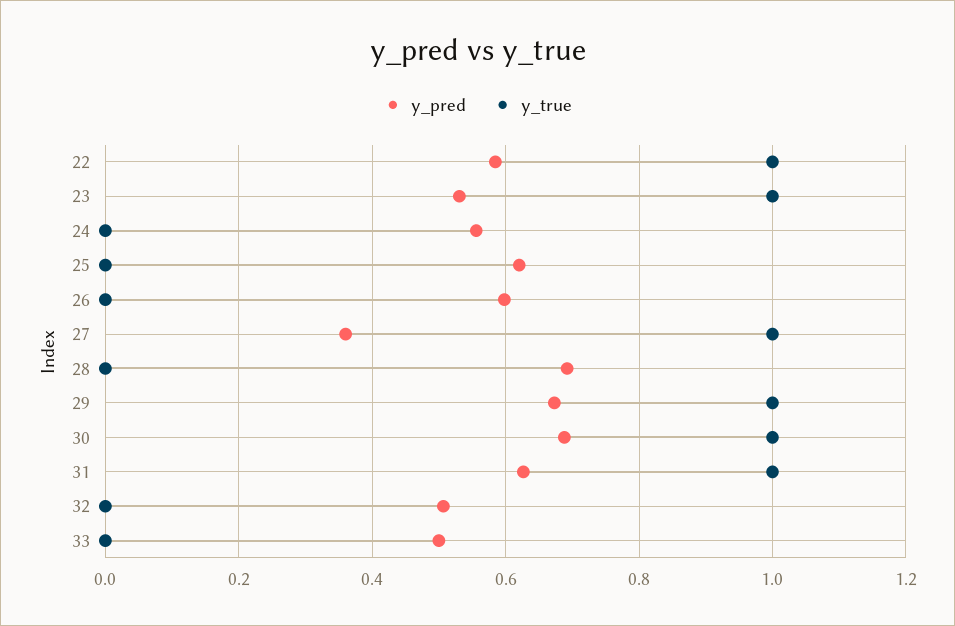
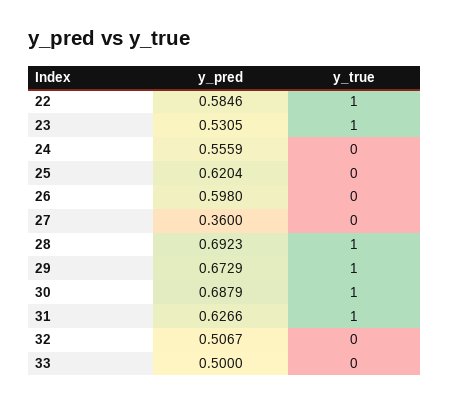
  {
    "y_pred": {
      "22": 0.5846,
      "23": 0.5305,
      "24": 0.5559,
      "25": 0.6204,
      "26": 0.598,
      "27": 0.36,
      "28": 0.6923,
      "29": 0.6729,
      "30": 0.6879,
      "31": 0.6266,
      "32": 0.5067,
      "33": 0.5
    },
    "y_true": {
      "22": 1,
      "23": 1,
      "24": 0,
      "25": 0,
      "26": 0,
-     "27": 1,
+     "27": 0,
-     "28": 0,
+     "28": 1,
      "29": 1,
      "30": 1,
      "31": 1,
      "32": 0,
      "33": 0
    }
  }

